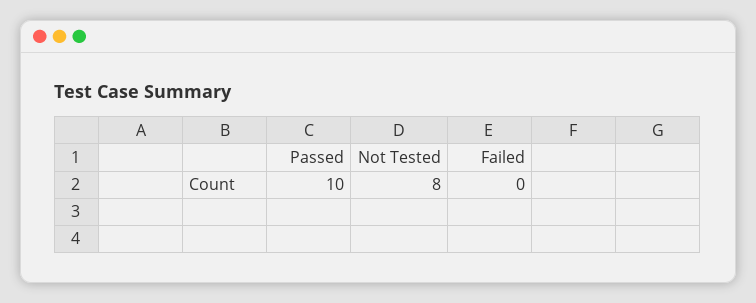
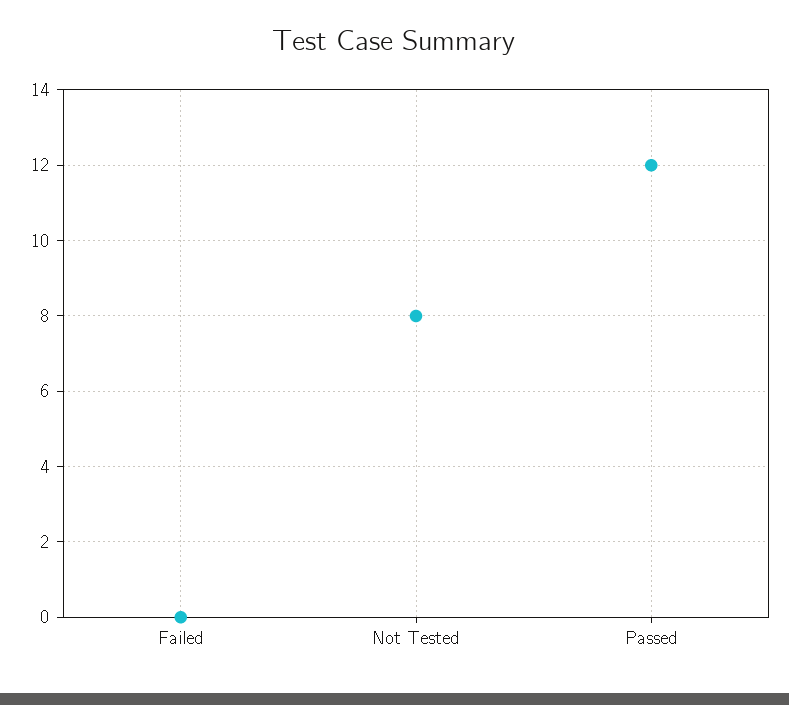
  {
-   "Passed": 10,
+   "Passed": 12,
    "Not Tested": 8,
    "Failed": 0
  }

